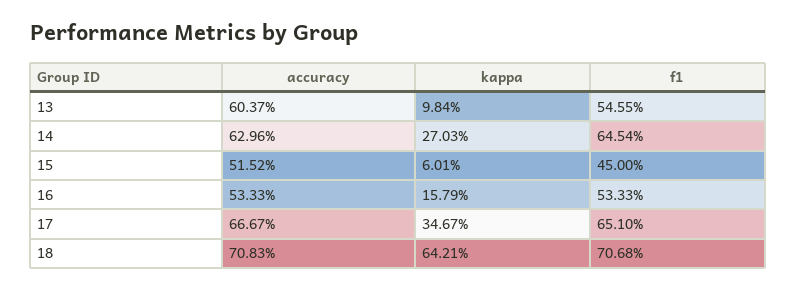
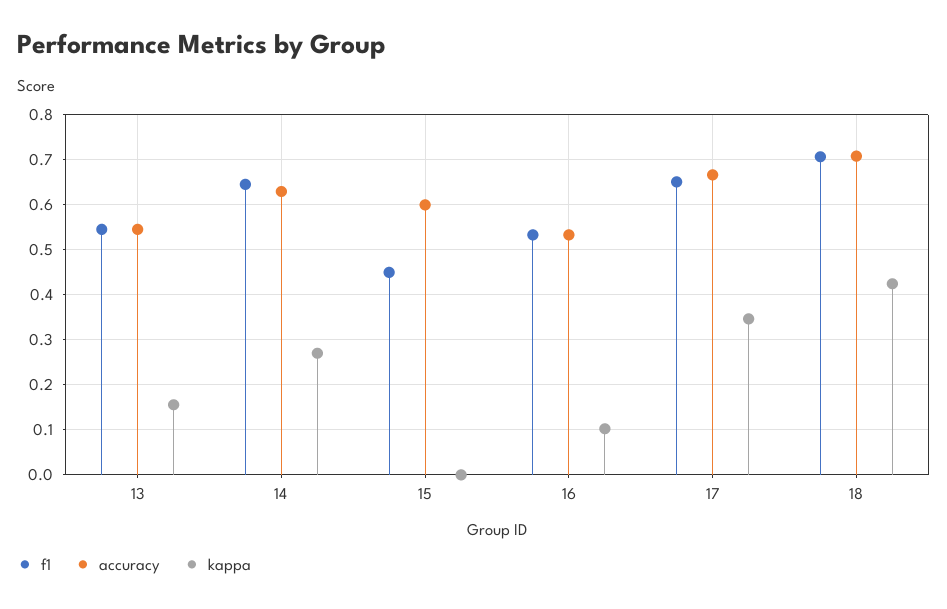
  {
    "accuracy": {
-     "13": 0.6037,
+     "13": 0.54,
      "14": 0.6296,
-     "15": 0.5152,
+     "15": 0.6,
      "16": 0.5333,
      "17": 0.6667,
      "18": 0.7083
    },
    "kappa": {
-     "13": 0.0984,
+     "13": 0.16,
      "14": 0.2703,
-     "15": 0.0601,
+     "15": 0,
-     "16": 0.1579,
+     "16": 0.1,
      "17": 0.3467,
-     "18": 0.6421
+     "18": 0.42
    },
    "f1": {
      "13": 0.5455,
      "14": 0.6454,
      "15": 0.45,
      "16": 0.5333,
      "17": 0.651,
      "18": 0.7068
    }
  }

